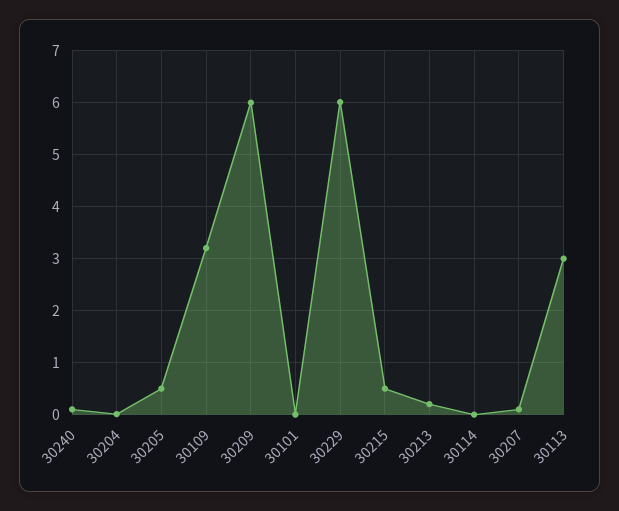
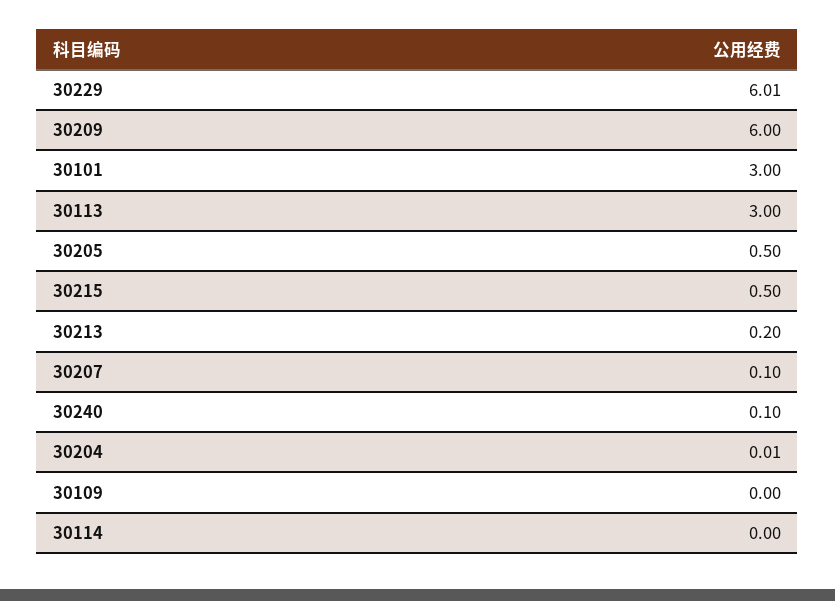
  {
    "30240": 0.1,
    "30204": 0.01,
    "30205": 0.5,
-   "30109": 3.2,
+   "30109": 0,
    "30209": 6,
-   "30101": 0,
+   "30101": 3,
    "30229": 6.01,
    "30215": 0.5,
    "30213": 0.2,
    "30114": 0,
    "30207": 0.1,
    "30113": 3
  }

